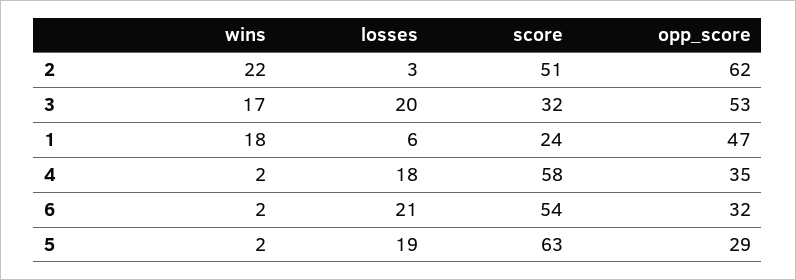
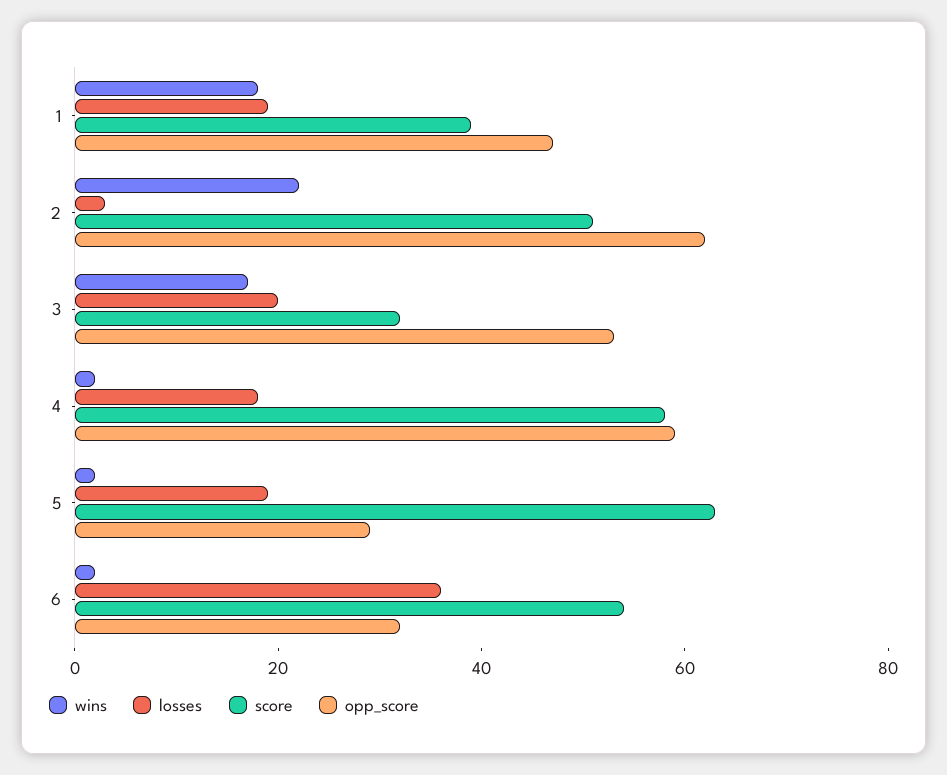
  {
    "wins": {
      "2": 22,
      "3": 17,
      "1": 18,
      "4": 2,
      "6": 2,
      "5": 2
    },
    "losses": {
      "2": 3,
      "3": 20,
-     "1": 6,
+     "1": 20,
      "4": 18,
-     "6": 21,
+     "6": 35,
      "5": 19
    },
    "score": {
      "2": 51,
      "3": 32,
-     "1": 24,
+     "1": 40,
      "4": 58,
      "6": 54,
      "5": 63
    },
    "opp_score": {
      "2": 62,
      "3": 53,
      "1": 47,
-     "4": 35,
+     "4": 60,
      "6": 32,
      "5": 29
    }
  }

